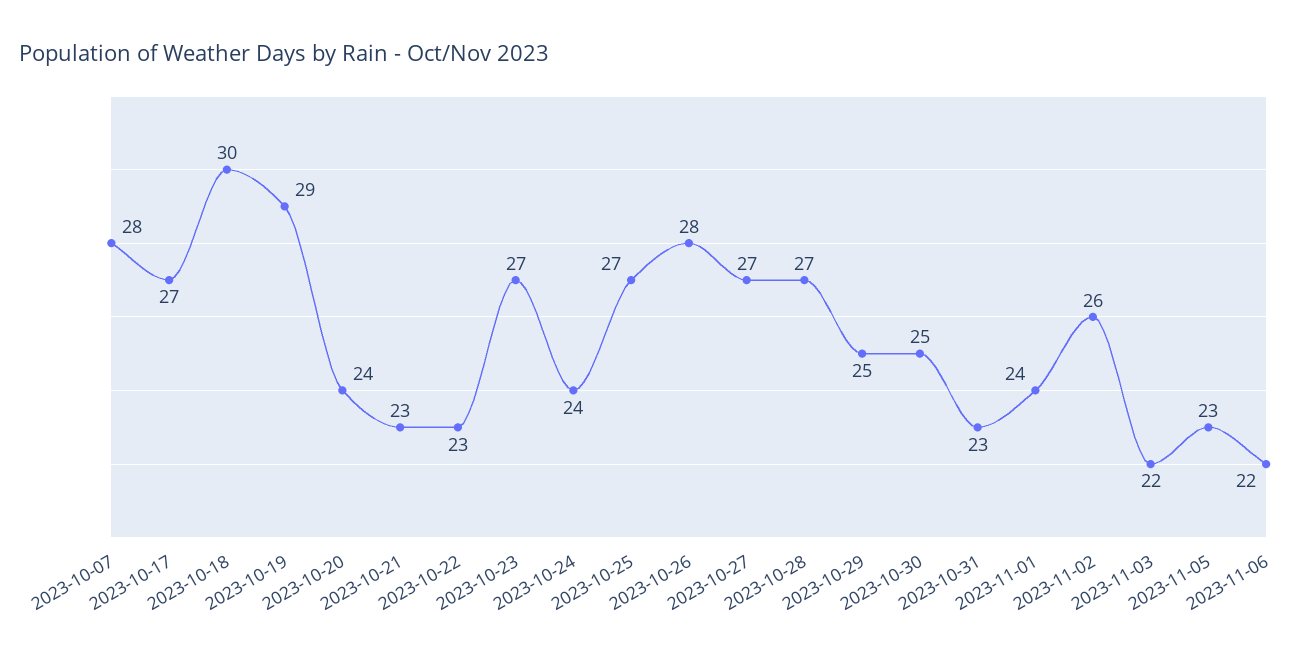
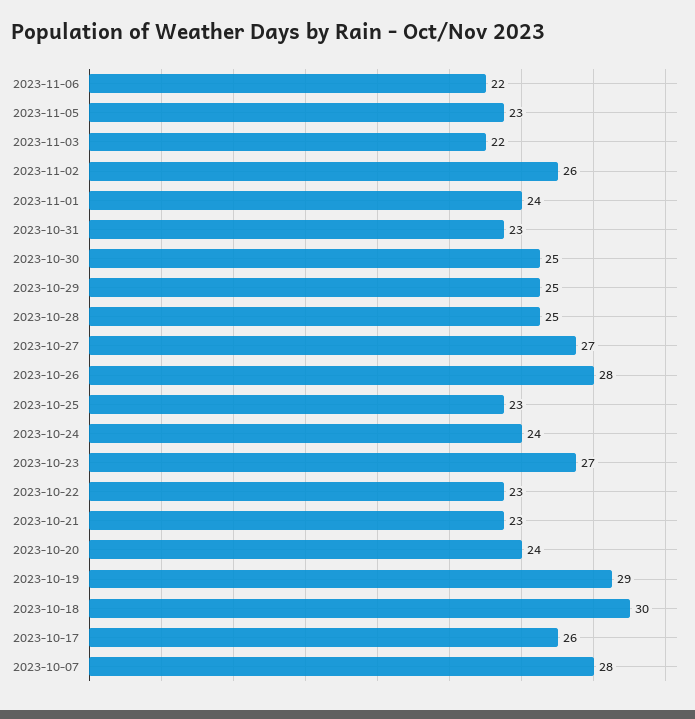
  {
    "2023-10-07": 28,
-   "2023-10-17": 27,
+   "2023-10-17": 26,
    "2023-10-18": 30,
    "2023-10-19": 29,
    "2023-10-20": 24,
    "2023-10-21": 23,
    "2023-10-22": 23,
    "2023-10-23": 27,
    "2023-10-24": 24,
-   "2023-10-25": 27,
+   "2023-10-25": 23,
    "2023-10-26": 28,
    "2023-10-27": 27,
-   "2023-10-28": 27,
+   "2023-10-28": 25,
    "2023-10-29": 25,
    "2023-10-30": 25,
    "2023-10-31": 23,
    "2023-11-01": 24,
    "2023-11-02": 26,
    "2023-11-03": 22,
    "2023-11-05": 23,
    "2023-11-06": 22
  }

